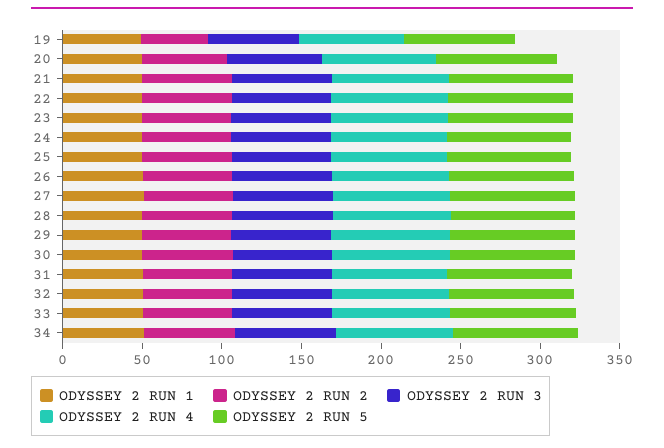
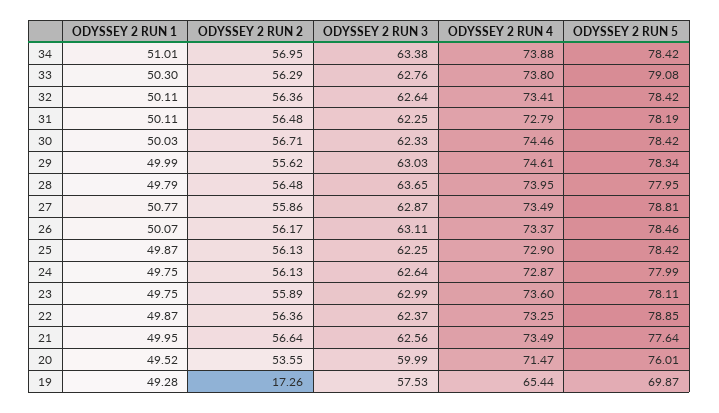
  {
    "ODYSSEY 2 RUN 1": {
      "19": 49.28,
      "20": 49.52,
      "21": 49.95,
      "22": 49.87,
      "23": 49.75,
      "24": 49.75,
      "25": 49.87,
      "26": 50.07,
      "27": 50.77,
      "28": 49.79,
      "29": 49.99,
      "30": 50.03,
      "31": 50.11,
      "32": 50.11,
      "33": 50.3,
      "34": 51.01
    },
    "ODYSSEY 2 RUN 2": {
-     "19": 40,
+     "19": 17.26,
      "20": 53.55,
      "21": 56.64,
      "22": 56.36,
      "23": 55.89,
      "24": 56.13,
      "25": 56.13,
      "26": 56.17,
      "27": 55.86,
      "28": 56.48,
      "29": 55.62,
      "30": 56.71,
      "31": 56.48,
      "32": 56.36,
      "33": 56.29,
      "34": 56.95
    },
    "ODYSSEY 2 RUN 3": {
      "19": 57.53,
      "20": 59.99,
      "21": 62.56,
      "22": 62.37,
      "23": 62.99,
      "24": 62.64,
      "25": 62.25,
      "26": 63.11,
      "27": 62.87,
      "28": 63.65,
      "29": 63.03,
      "30": 62.33,
      "31": 62.25,
      "32": 62.64,
      "33": 62.76,
      "34": 63.38
    },
    "ODYSSEY 2 RUN 4": {
      "19": 65.44,
      "20": 71.47,
      "21": 73.49,
      "22": 73.25,
      "23": 73.6,
      "24": 72.87,
      "25": 72.9,
      "26": 73.37,
      "27": 73.49,
      "28": 73.95,
      "29": 74.61,
      "30": 74.46,
      "31": 72.79,
      "32": 73.41,
      "33": 73.8,
      "34": 73.88
    },
    "ODYSSEY 2 RUN 5": {
      "19": 69.87,
      "20": 76.01,
      "21": 77.64,
      "22": 78.85,
      "23": 78.11,
      "24": 77.99,
      "25": 78.42,
      "26": 78.46,
      "27": 78.81,
      "28": 77.95,
      "29": 78.34,
      "30": 78.42,
      "31": 78.19,
      "32": 78.42,
      "33": 79.08,
      "34": 78.42
    }
  }

